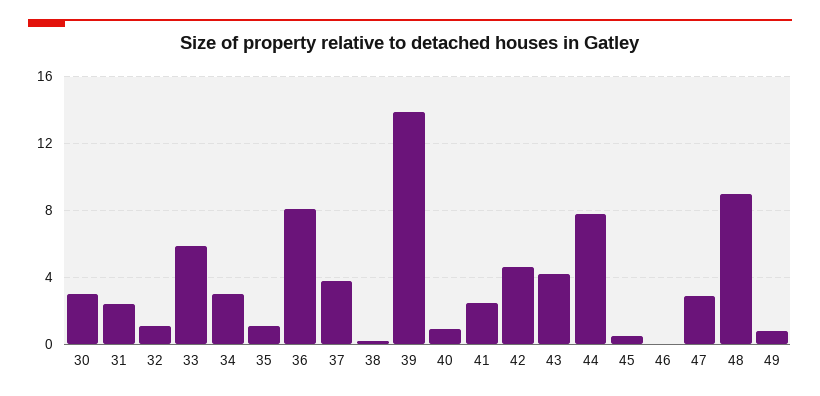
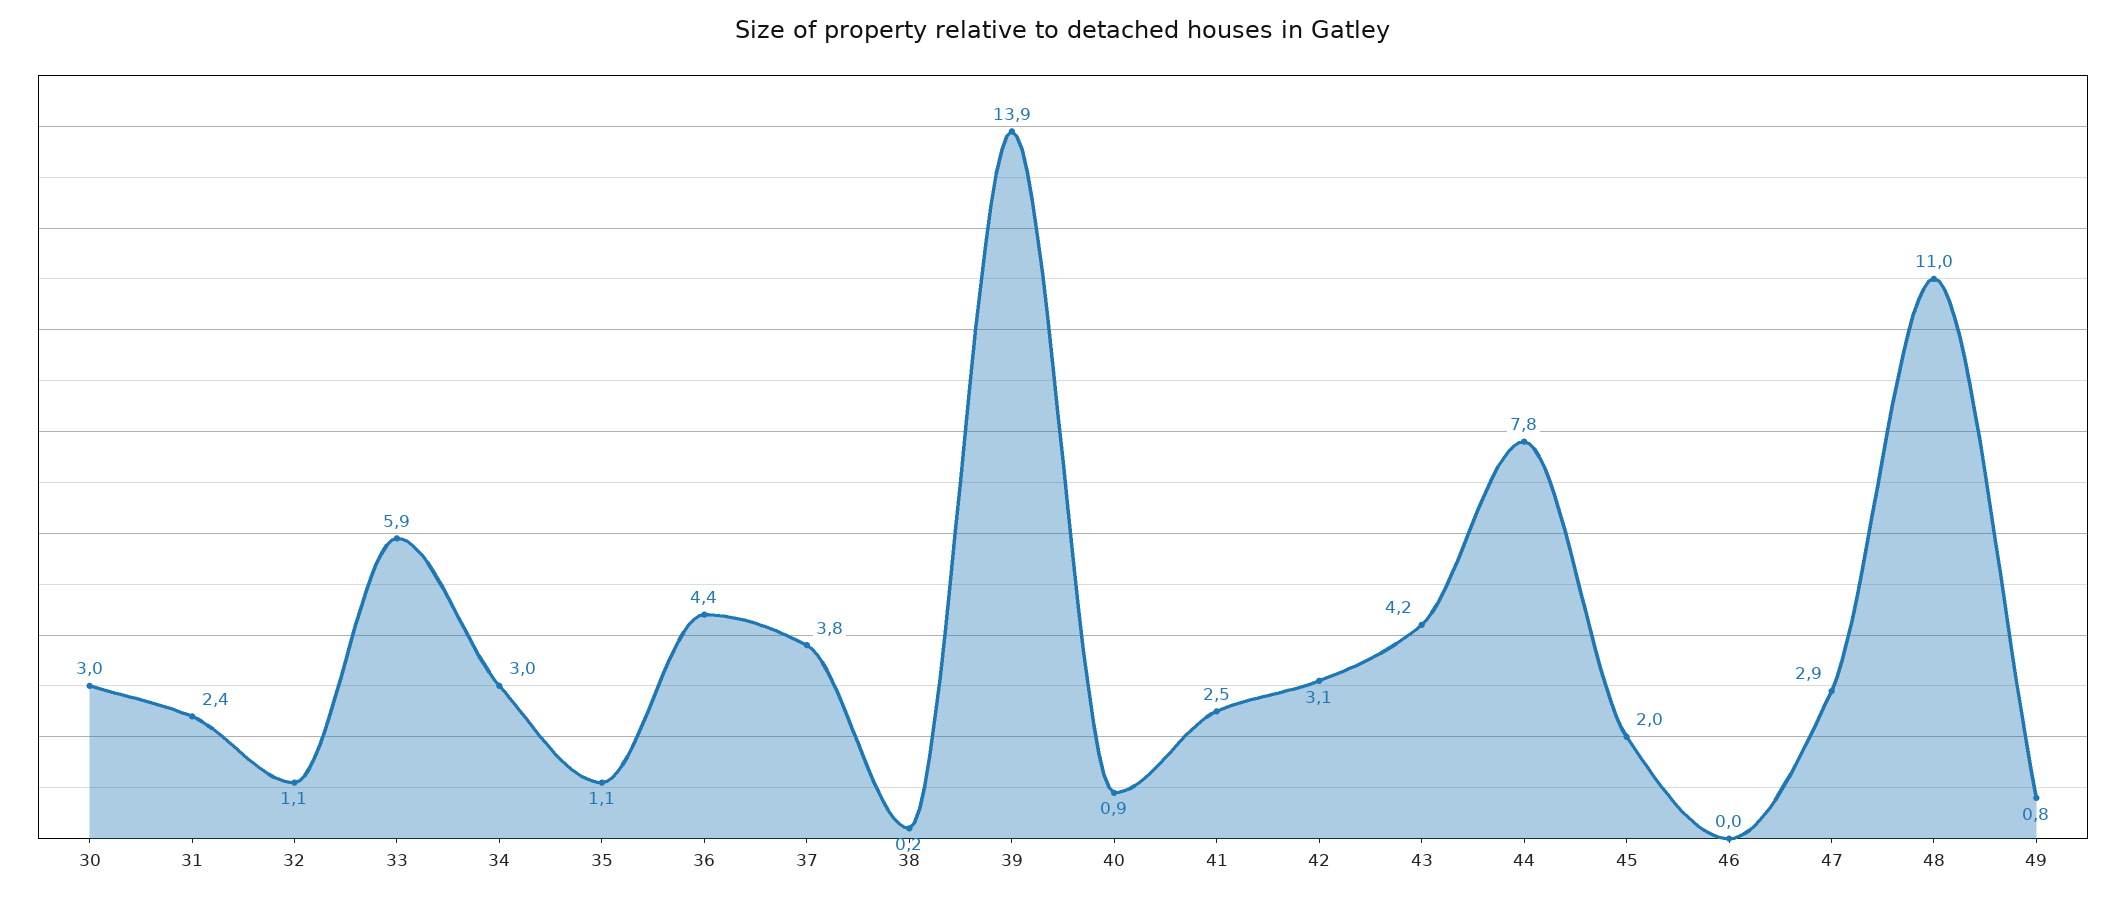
  {
    "30": 3,
    "31": 2.4,
    "32": 1.1,
    "33": 5.9,
    "34": 3,
    "35": 1.1,
-   "36": 8,
+   "36": 4.4,
    "37": 3.8,
    "38": 0.2,
    "39": 13.9,
    "40": 0.9,
    "41": 2.5,
-   "42": 4.5,
+   "42": 3.1,
    "43": 4.2,
    "44": 7.8,
-   "45": 0.5,
+   "45": 2,
    "46": 0,
    "47": 2.9,
-   "48": 9,
+   "48": 11,
    "49": 0.8
  }

